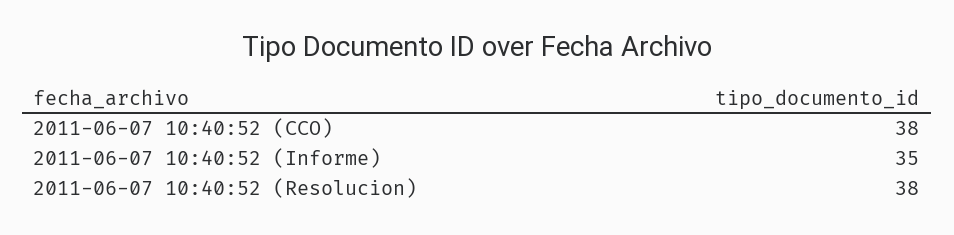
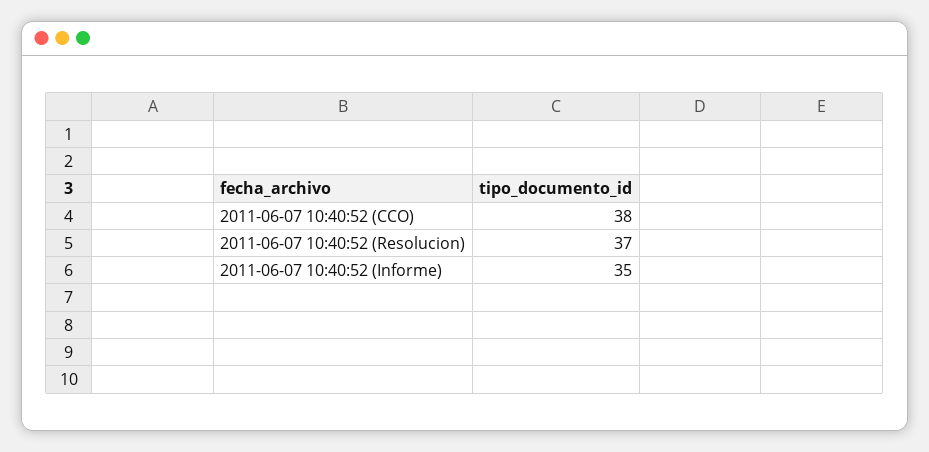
  {
    "2011-06-07 10:40:52 (CCO)": 38,
    "2011-06-07 10:40:52 (Informe)": 35,
-   "2011-06-07 10:40:52 (Resolucion)": 38
+   "2011-06-07 10:40:52 (Resolucion)": 37
  }

